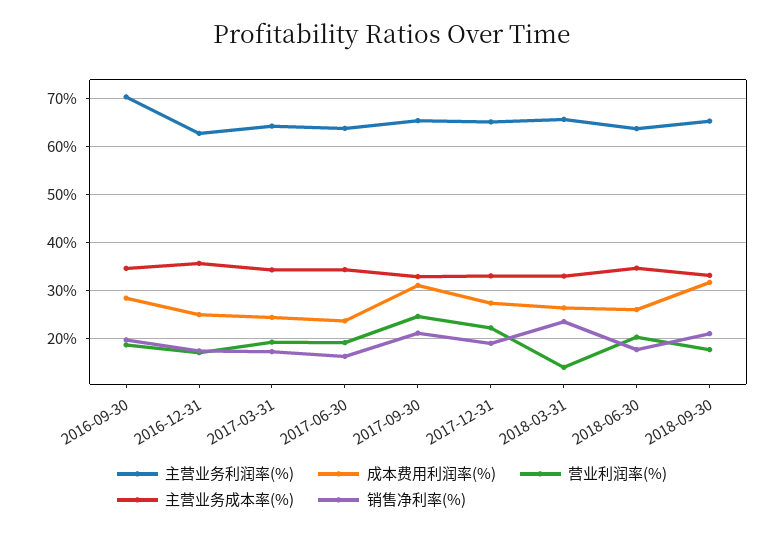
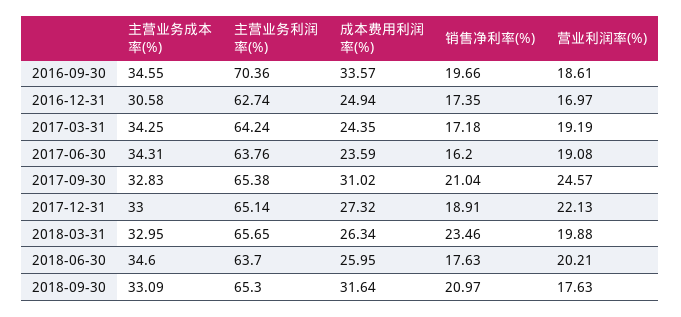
  {
    "主营业务利润率(%)": {
      "2016-09-30": 70.36,
      "2016-12-31": 62.74,
      "2017-03-31": 64.24,
      "2017-06-30": 63.76,
      "2017-09-30": 65.38,
      "2017-12-31": 65.14,
      "2018-03-31": 65.65,
      "2018-06-30": 63.7,
      "2018-09-30": 65.3
    },
    "成本费用利润率(%)": {
-     "2016-09-30": 28,
+     "2016-09-30": 33.57,
      "2016-12-31": 24.94,
      "2017-03-31": 24.35,
      "2017-06-30": 23.59,
      "2017-09-30": 31.02,
      "2017-12-31": 27.32,
      "2018-03-31": 26.34,
      "2018-06-30": 25.95,
      "2018-09-30": 31.64
    },
    "营业利润率(%)": {
      "2016-09-30": 18.61,
      "2016-12-31": 16.97,
      "2017-03-31": 19.19,
      "2017-06-30": 19.08,
      "2017-09-30": 24.57,
      "2017-12-31": 22.13,
-     "2018-03-31": 14,
+     "2018-03-31": 19.88,
      "2018-06-30": 20.21,
      "2018-09-30": 17.63
    },
    "主营业务成本率(%)": {
      "2016-09-30": 34.55,
-     "2016-12-31": 36,
+     "2016-12-31": 30.58,
      "2017-03-31": 34.25,
      "2017-06-30": 34.31,
      "2017-09-30": 32.83,
      "2017-12-31": 33,
      "2018-03-31": 32.95,
      "2018-06-30": 34.6,
      "2018-09-30": 33.09
    },
    "销售净利率(%)": {
      "2016-09-30": 19.66,
      "2016-12-31": 17.35,
      "2017-03-31": 17.18,
      "2017-06-30": 16.2,
      "2017-09-30": 21.04,
      "2017-12-31": 18.91,
      "2018-03-31": 23.46,
      "2018-06-30": 17.63,
      "2018-09-30": 20.97
    }
  }

